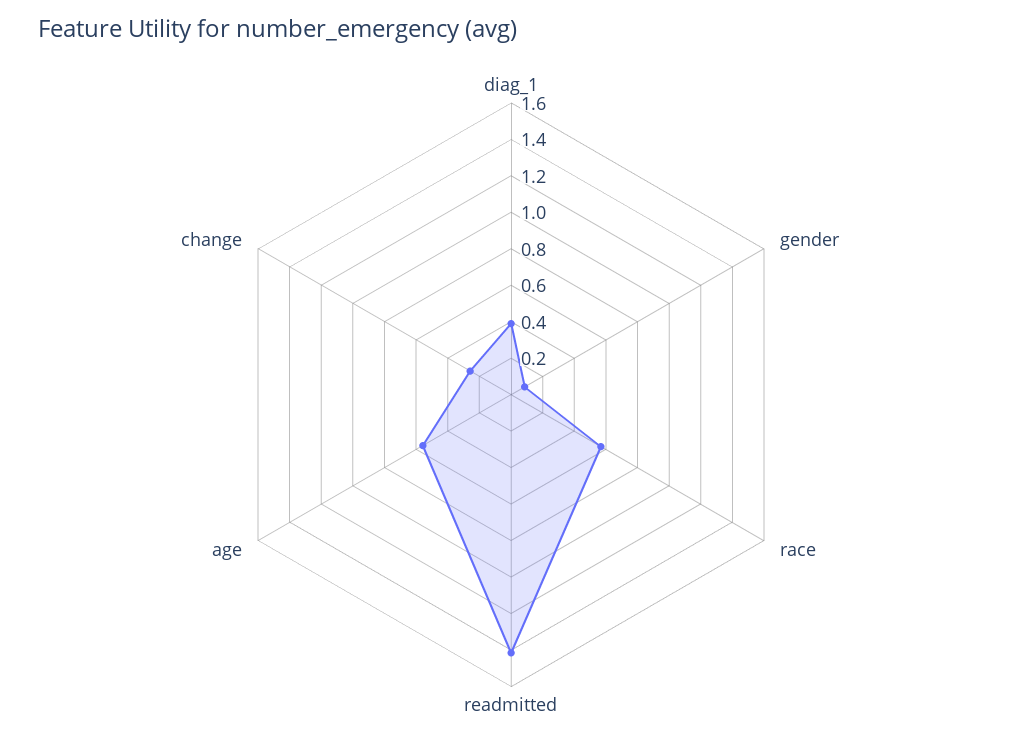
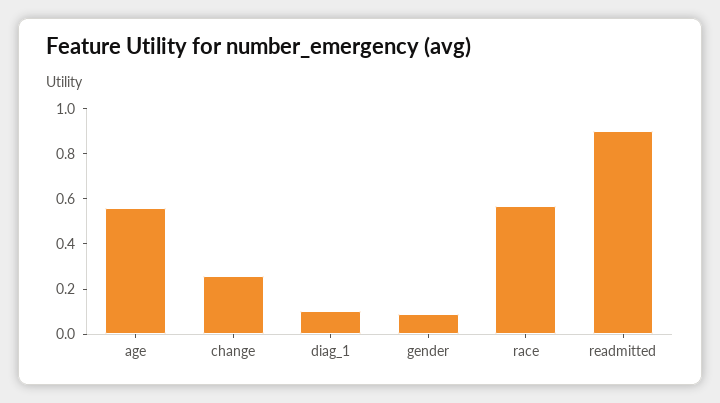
  {
-   "diag_1": 0.4,
+   "diag_1": 0.1,
    "gender": 0.1,
    "race": 0.55,
-   "readmitted": 1.4,
+   "readmitted": 0.9,
    "age": 0.55,
    "change": 0.25
  }

